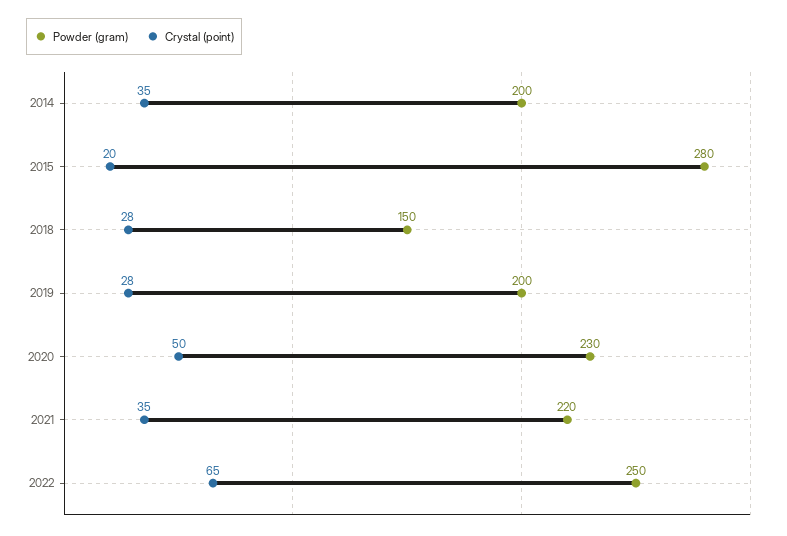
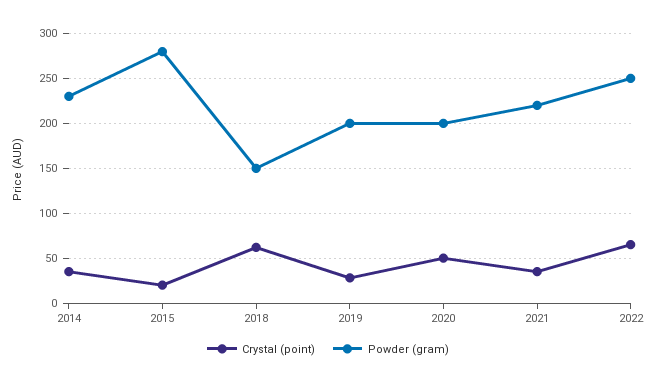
  {
    "Powder (gram)": {
-     "2014": 200,
+     "2014": 230,
      "2015": 280,
      "2018": 150,
      "2019": 200,
-     "2020": 230,
+     "2020": 200,
      "2021": 220,
      "2022": 250
    },
    "Crystal (point)": {
      "2014": 35,
      "2015": 20,
-     "2018": 28,
+     "2018": 60,
      "2019": 28,
      "2020": 50,
      "2021": 35,
      "2022": 65
    }
  }

